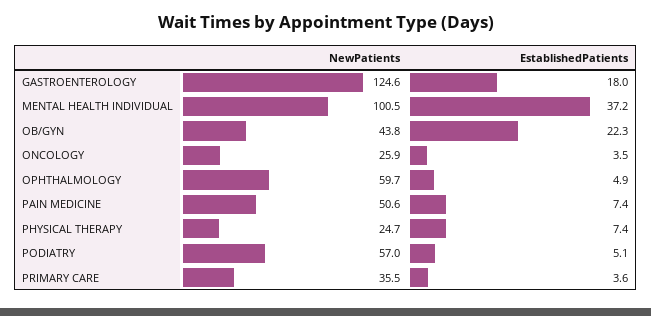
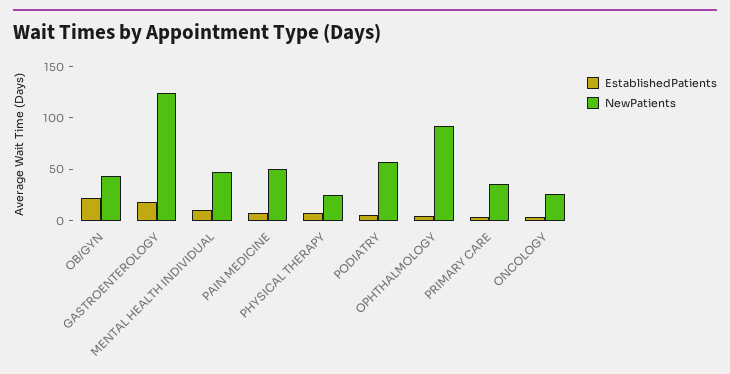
  {
    "NewPatients": {
      "GASTROENTEROLOGY": 124.6,
-     "MENTAL HEALTH INDIVIDUAL": 100.5,
+     "MENTAL HEALTH INDIVIDUAL": 50,
      "OB/GYN": 43.8,
      "ONCOLOGY": 25.9,
-     "OPHTHALMOLOGY": 59.7,
+     "OPHTHALMOLOGY": 90,
      "PAIN MEDICINE": 50.6,
      "PHYSICAL THERAPY": 24.7,
      "PODIATRY": 57,
      "PRIMARY CARE": 35.5
    },
    "EstablishedPatients": {
      "GASTROENTEROLOGY": 18,
-     "MENTAL HEALTH INDIVIDUAL": 37.2,
+     "MENTAL HEALTH INDIVIDUAL": 10,
      "OB/GYN": 22.3,
      "ONCOLOGY": 3.5,
      "OPHTHALMOLOGY": 4.9,
      "PAIN MEDICINE": 7.4,
      "PHYSICAL THERAPY": 7.4,
      "PODIATRY": 5.1,
      "PRIMARY CARE": 3.6
    }
  }

